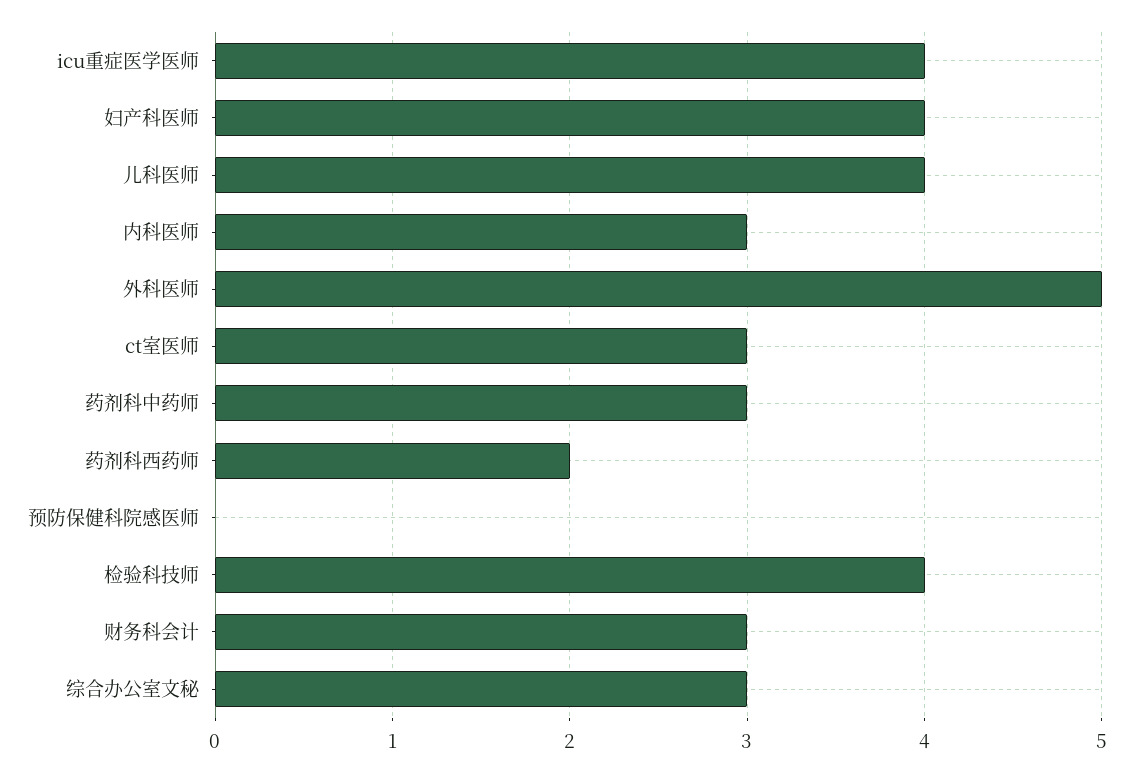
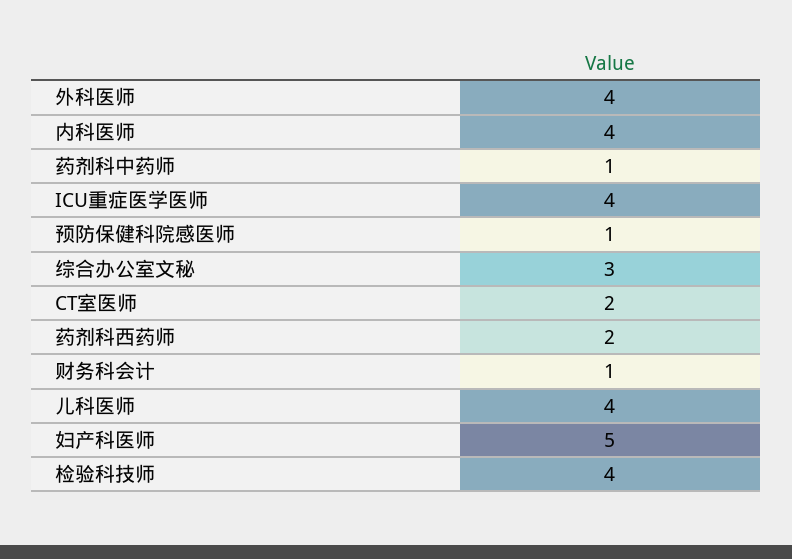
  {
    "icu重症医学医师": 4,
-   "妇产科医师": 4,
+   "妇产科医师": 5,
    "儿科医师": 4,
-   "内科医师": 3,
+   "内科医师": 4,
-   "外科医师": 5,
+   "外科医师": 4,
-   "ct室医师": 3,
+   "ct室医师": 2,
-   "药剂科中药师": 3,
+   "药剂科中药师": 1,
    "药剂科西药师": 2,
-   "预防保健科院感医师": 0,
+   "预防保健科院感医师": 1,
    "检验科技师": 4,
-   "财务科会计": 3,
+   "财务科会计": 1,
    "综合办公室文秘": 3
  }

